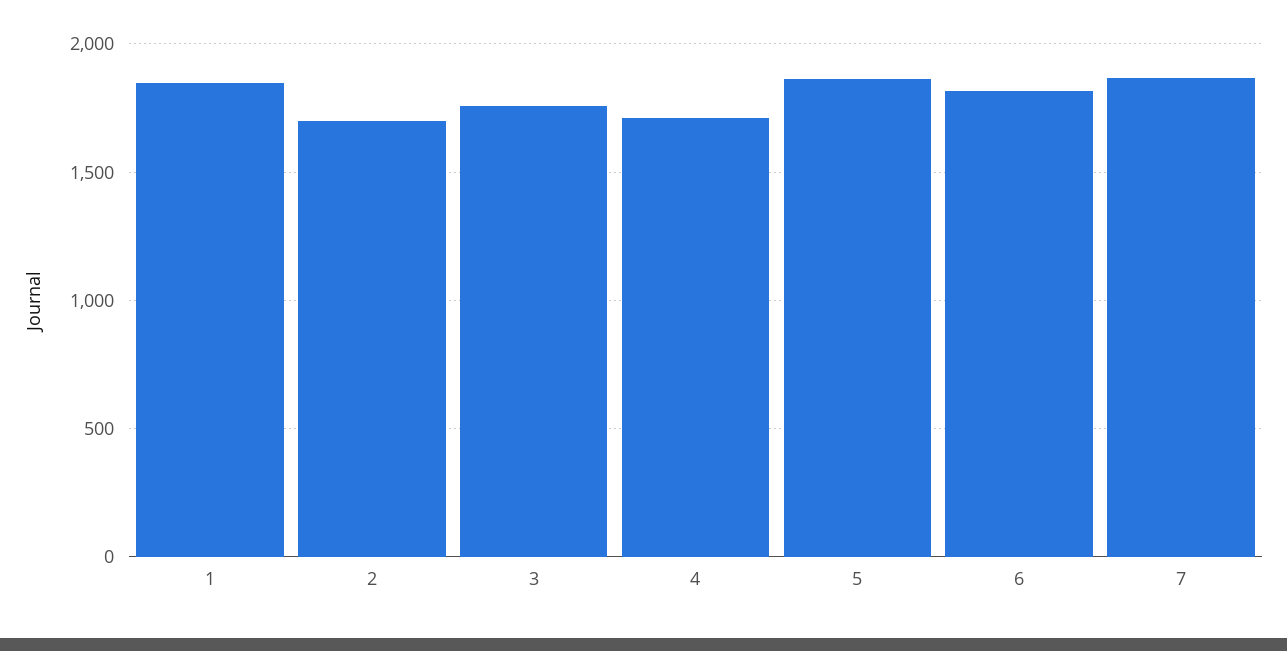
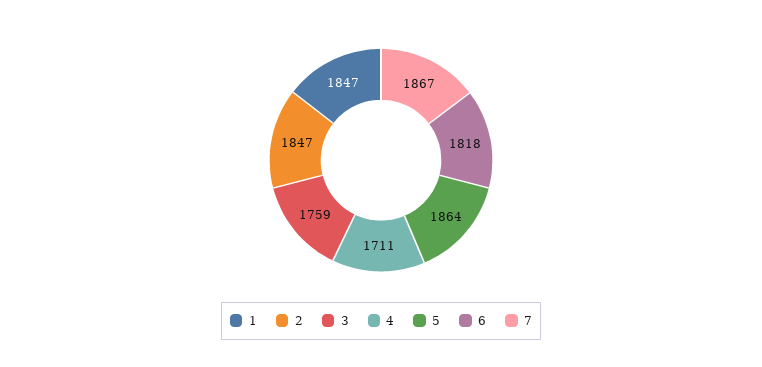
  {
    "1": 1847,
-   "2": 1700,
+   "2": 1847,
    "3": 1759,
    "4": 1711,
    "5": 1864,
    "6": 1818,
    "7": 1867
  }

